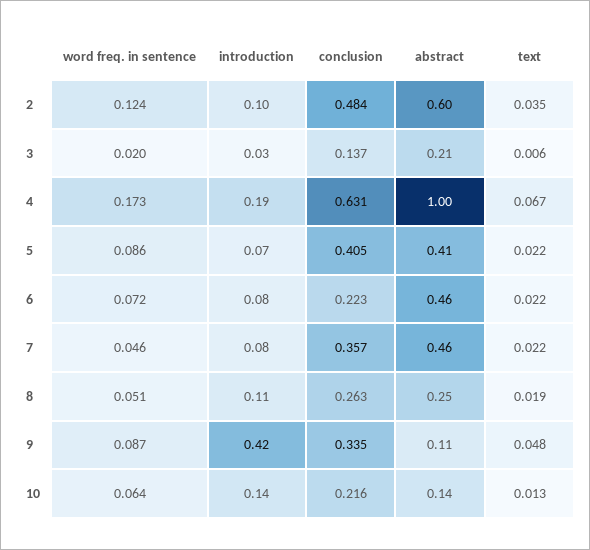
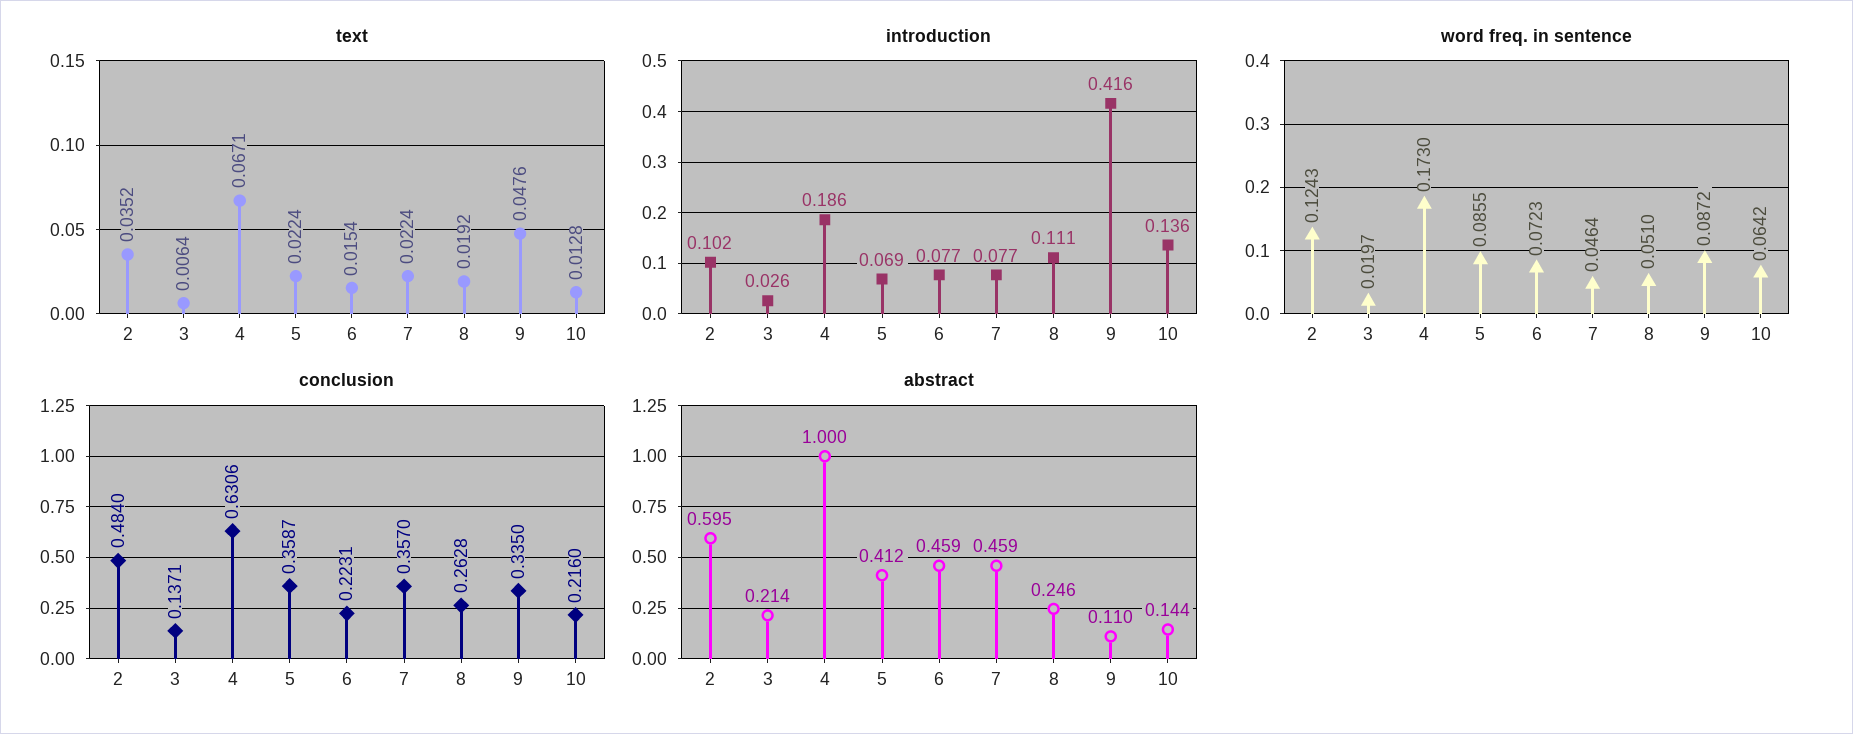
  {
    "word freq. in sentence": {
      "2": 0.1243,
      "3": 0.0197,
      "4": 0.173,
      "5": 0.0855,
      "6": 0.0723,
      "7": 0.0464,
      "8": 0.051,
      "9": 0.0872,
      "10": 0.0642
    },
    "introduction": {
      "2": 0.102,
      "3": 0.026,
      "4": 0.186,
      "5": 0.069,
      "6": 0.077,
      "7": 0.077,
      "8": 0.111,
      "9": 0.416,
      "10": 0.136
    },
    "conclusion": {
      "2": 0.484,
      "3": 0.1371,
      "4": 0.6306,
-     "5": 0.405,
+     "5": 0.3587,
      "6": 0.2231,
      "7": 0.357,
      "8": 0.2628,
      "9": 0.335,
      "10": 0.216
    },
    "abstract": {
      "2": 0.595,
      "3": 0.214,
      "4": 1,
      "5": 0.412,
      "6": 0.459,
      "7": 0.459,
      "8": 0.246,
      "9": 0.11,
      "10": 0.144
    },
    "text": {
      "2": 0.0352,
      "3": 0.0064,
      "4": 0.0671,
      "5": 0.0224,
-     "6": 0.022,
+     "6": 0.0154,
      "7": 0.0224,
      "8": 0.0192,
      "9": 0.0476,
      "10": 0.0128
    }
  }

